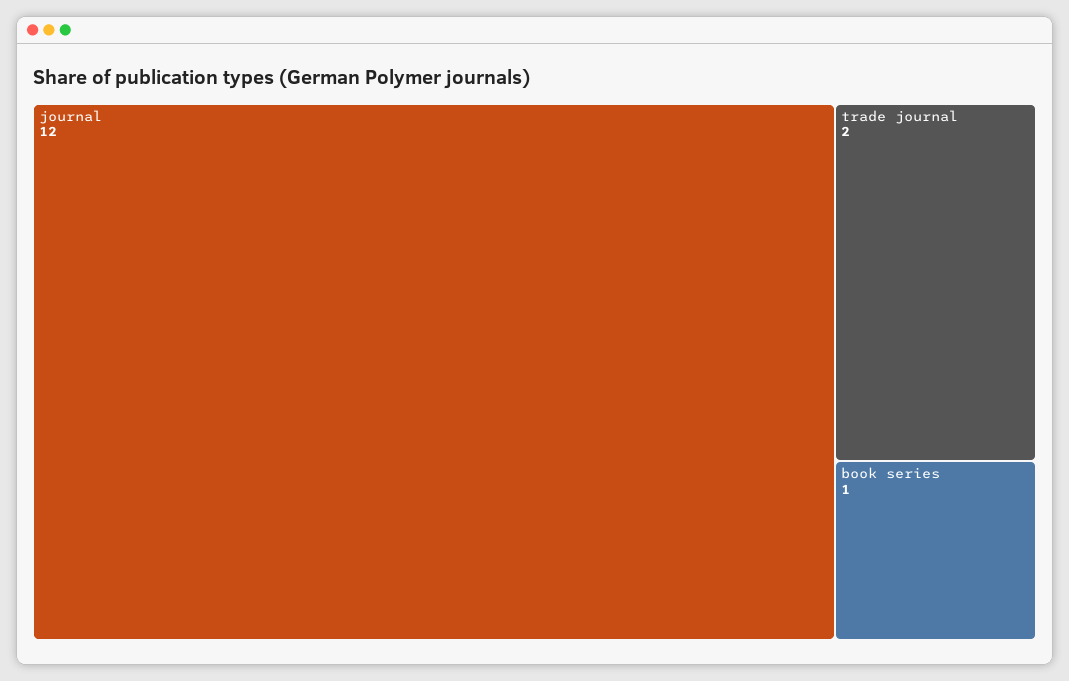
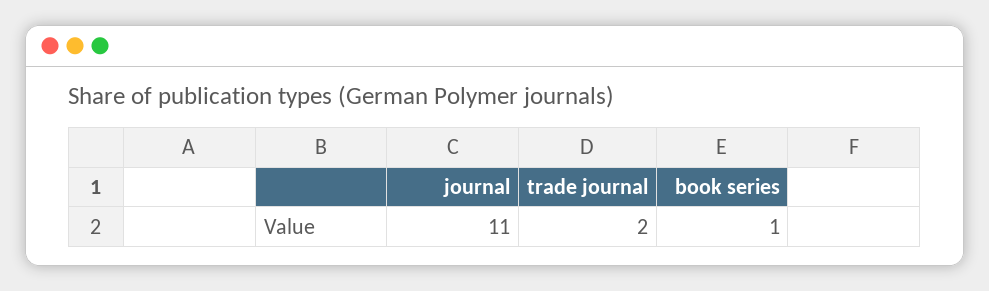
  {
-   "journal": 12,
+   "journal": 11,
    "trade journal": 2,
    "book series": 1
  }

